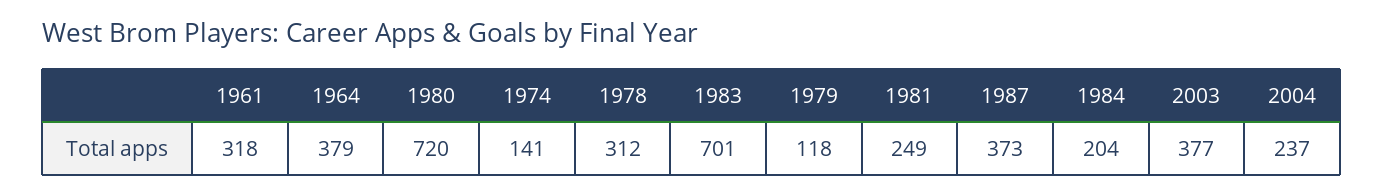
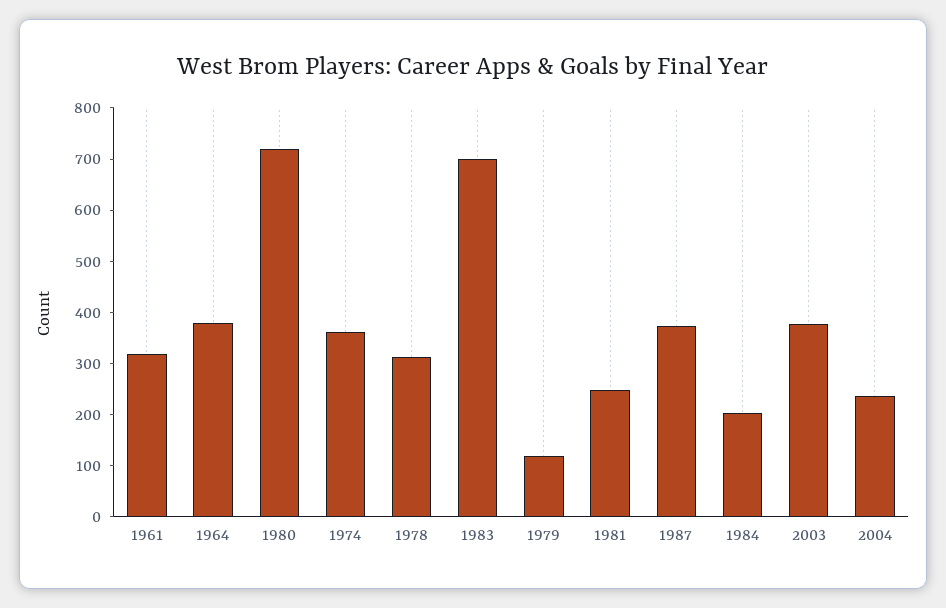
  {
    "1961": 318,
    "1964": 379,
    "1980": 720,
-   "1974": 141,
+   "1974": 360,
    "1978": 312,
    "1983": 701,
    "1979": 118,
    "1981": 249,
    "1987": 373,
    "1984": 204,
    "2003": 377,
    "2004": 237
  }

